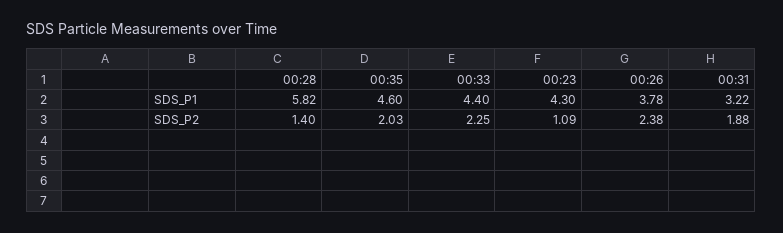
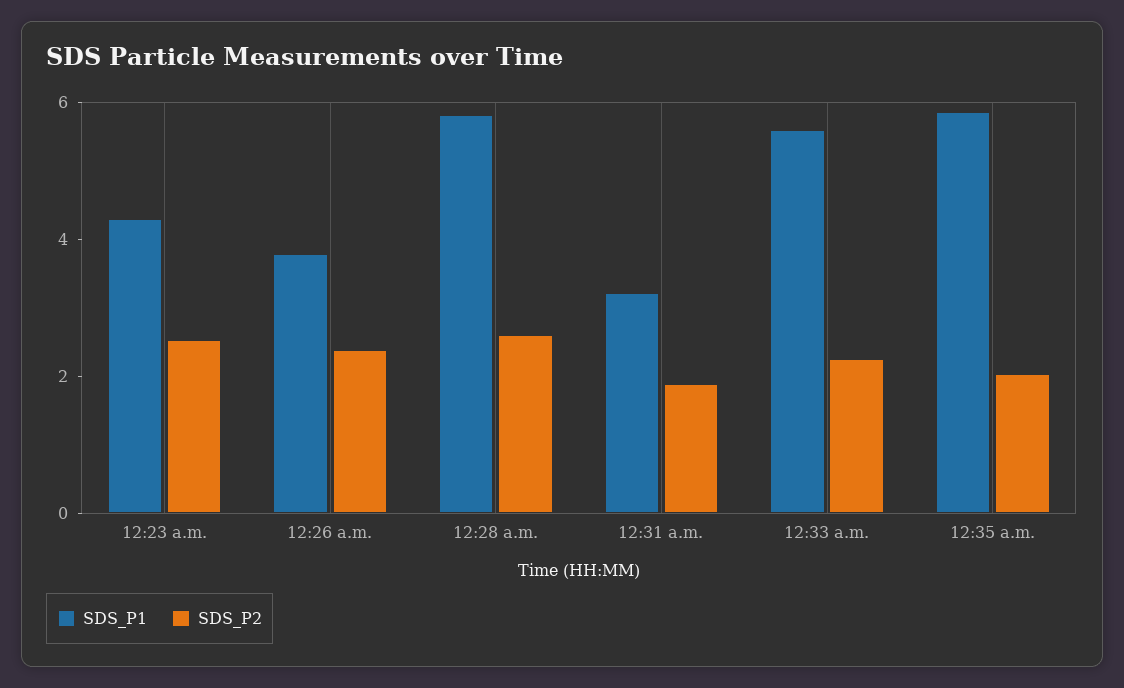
  {
    "SDS_P1": {
      "00:28": 5.82,
-     "00:35": 4.6,
+     "00:35": 6,
-     "00:33": 4.4,
+     "00:33": 5.5,
      "00:23": 4.3,
      "00:26": 3.78,
      "00:31": 3.22
    },
    "SDS_P2": {
-     "00:28": 1.4,
+     "00:28": 2.5,
      "00:35": 2.03,
      "00:33": 2.25,
-     "00:23": 1.09,
+     "00:23": 2.5,
      "00:26": 2.38,
      "00:31": 1.88
    }
  }

